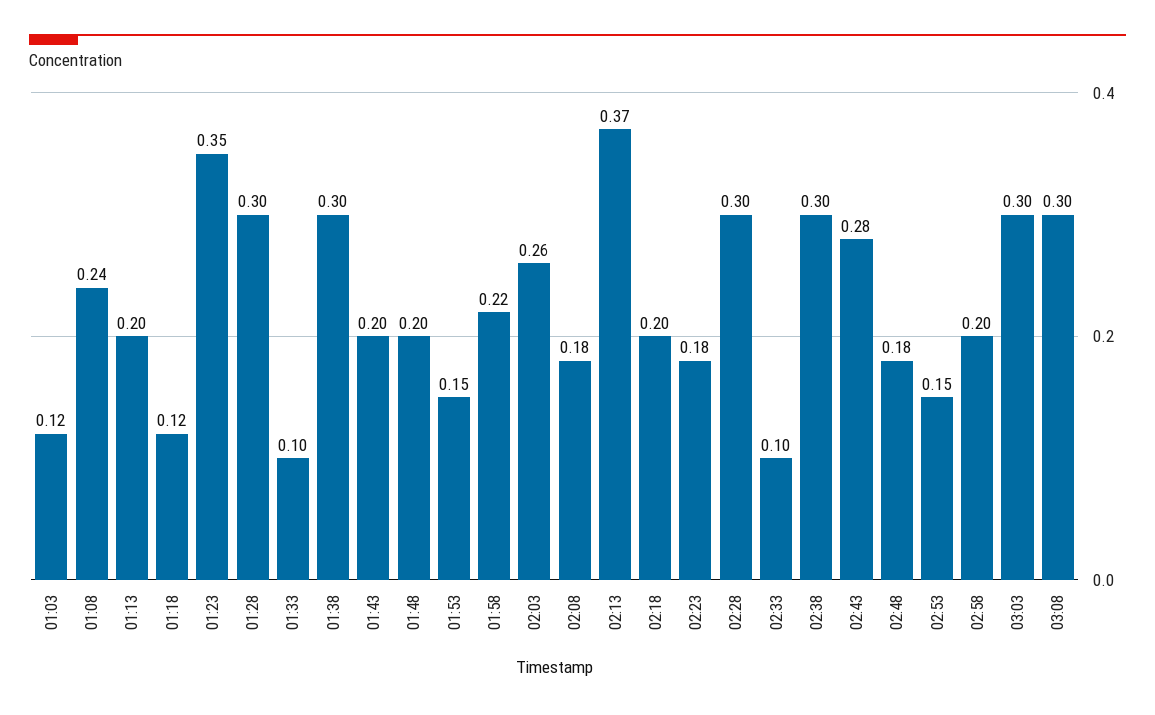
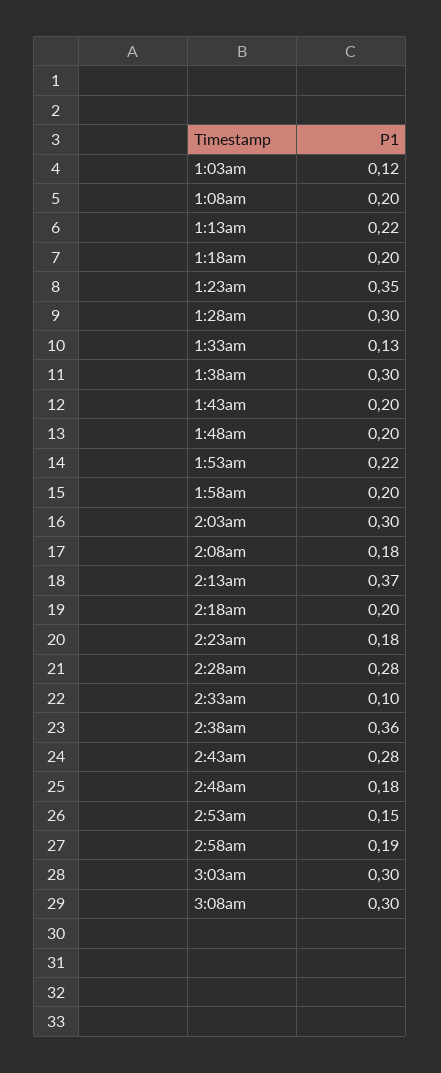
  {
    "01:03": 0.12,
-   "01:08": 0.24,
+   "01:08": 0.2,
-   "01:13": 0.2,
+   "01:13": 0.22,
-   "01:18": 0.12,
+   "01:18": 0.2,
    "01:23": 0.35,
    "01:28": 0.3,
-   "01:33": 0.1,
+   "01:33": 0.13,
    "01:38": 0.3,
    "01:43": 0.2,
    "01:48": 0.2,
-   "01:53": 0.15,
+   "01:53": 0.22,
-   "01:58": 0.22,
+   "01:58": 0.2,
-   "02:03": 0.26,
+   "02:03": 0.3,
    "02:08": 0.18,
    "02:13": 0.37,
    "02:18": 0.2,
    "02:23": 0.18,
-   "02:28": 0.3,
+   "02:28": 0.28,
    "02:33": 0.1,
-   "02:38": 0.3,
+   "02:38": 0.36,
    "02:43": 0.28,
    "02:48": 0.18,
    "02:53": 0.15,
-   "02:58": 0.2,
+   "02:58": 0.19,
    "03:03": 0.3,
    "03:08": 0.3
  }

